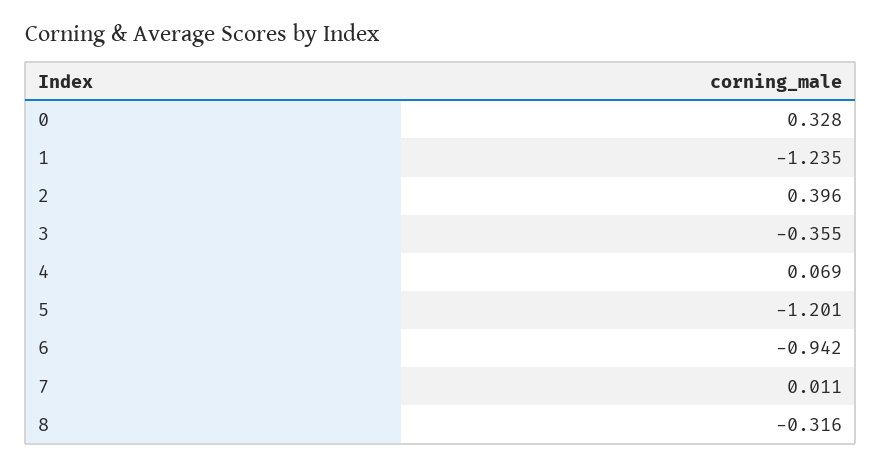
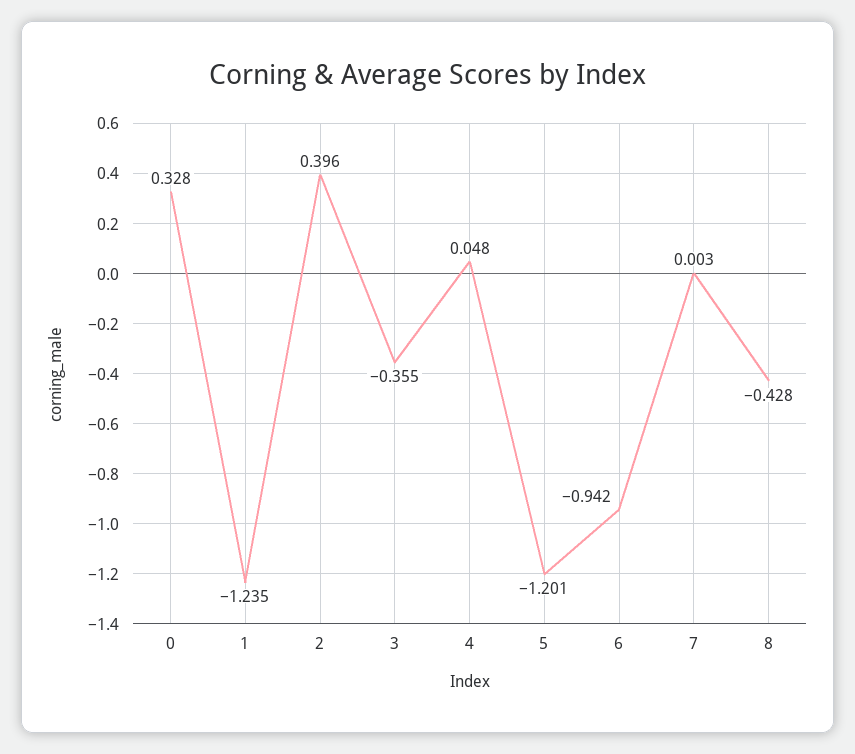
  {
    "0": 0.328,
    "1": -1.235,
    "2": 0.396,
    "3": -0.355,
-   "4": 0.069,
+   "4": 0.048,
    "5": -1.201,
    "6": -0.942,
-   "7": 0.011,
+   "7": 0.003,
-   "8": -0.316
+   "8": -0.428
  }

